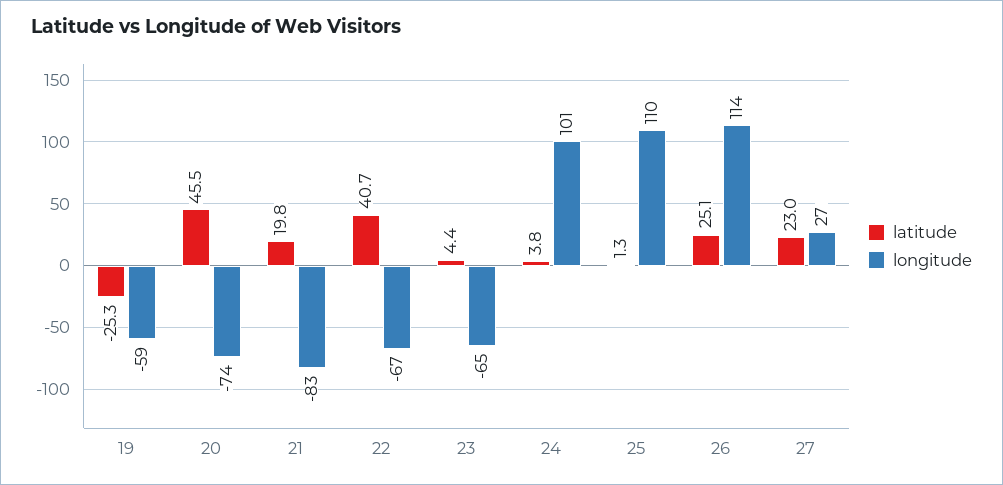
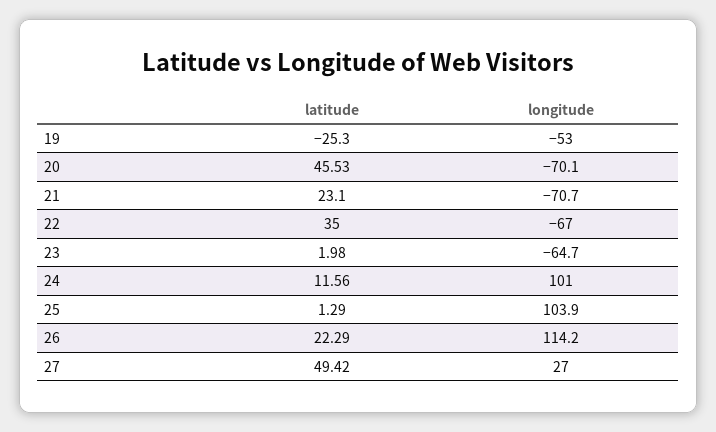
  {
    "latitude": {
      "19": -25.3,
      "20": 45.53,
-     "21": 19.8,
+     "21": 23.1,
-     "22": 40.7,
+     "22": 35,
-     "23": 4.4,
+     "23": 1.98,
-     "24": 3.8,
+     "24": 11.56,
      "25": 1.29,
-     "26": 25.1,
+     "26": 22.29,
-     "27": 23
+     "27": 49.42
    },
    "longitude": {
-     "19": -59,
+     "19": -53,
-     "20": -74,
+     "20": -70.1,
-     "21": -83,
+     "21": -70.7,
      "22": -67,
      "23": -64.7,
      "24": 101,
-     "25": 110,
+     "25": 103.9,
      "26": 114.2,
      "27": 27
    }
  }

